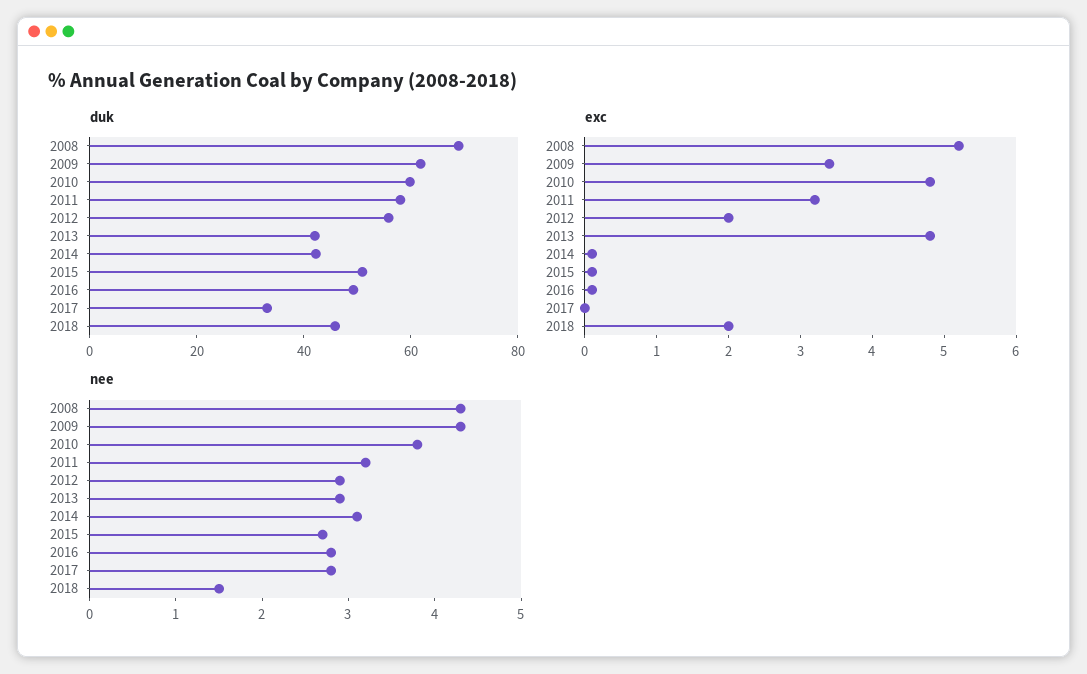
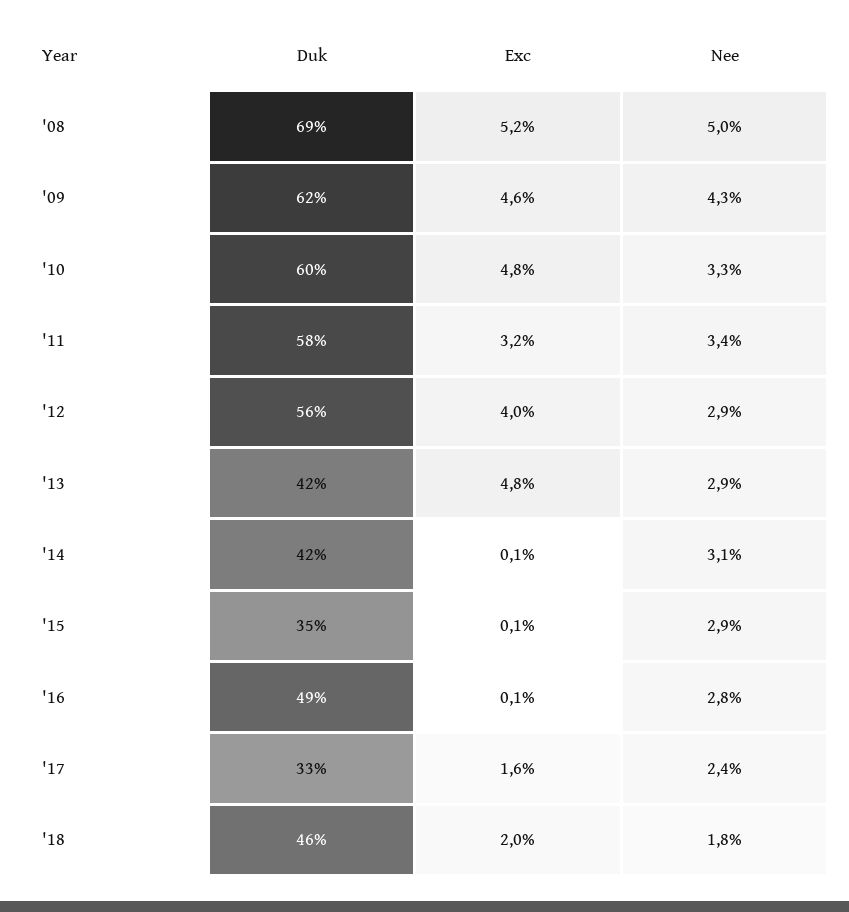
  {
    "duk": {
      "2008": 69,
      "2009": 62,
      "2010": 60,
      "2011": 58,
      "2012": 56,
      "2013": 42,
      "2014": 42,
-     "2015": 50,
+     "2015": 35,
      "2016": 49,
      "2017": 33,
      "2018": 46
    },
    "exc": {
      "2008": 5.2,
-     "2009": 3.5,
+     "2009": 4.6,
      "2010": 4.8,
      "2011": 3.2,
-     "2012": 2,
+     "2012": 4,
      "2013": 4.8,
      "2014": 0.1,
      "2015": 0.1,
      "2016": 0.1,
-     "2017": 0,
+     "2017": 1.6,
      "2018": 2
    },
    "nee": {
-     "2008": 4.3,
+     "2008": 5,
      "2009": 4.3,
-     "2010": 3.8,
+     "2010": 3.3,
-     "2011": 3.2,
+     "2011": 3.4,
      "2012": 2.9,
      "2013": 2.9,
      "2014": 3.1,
-     "2015": 2.7,
+     "2015": 2.9,
      "2016": 2.8,
-     "2017": 2.8,
+     "2017": 2.4,
-     "2018": 1.5
+     "2018": 1.8
    }
  }

